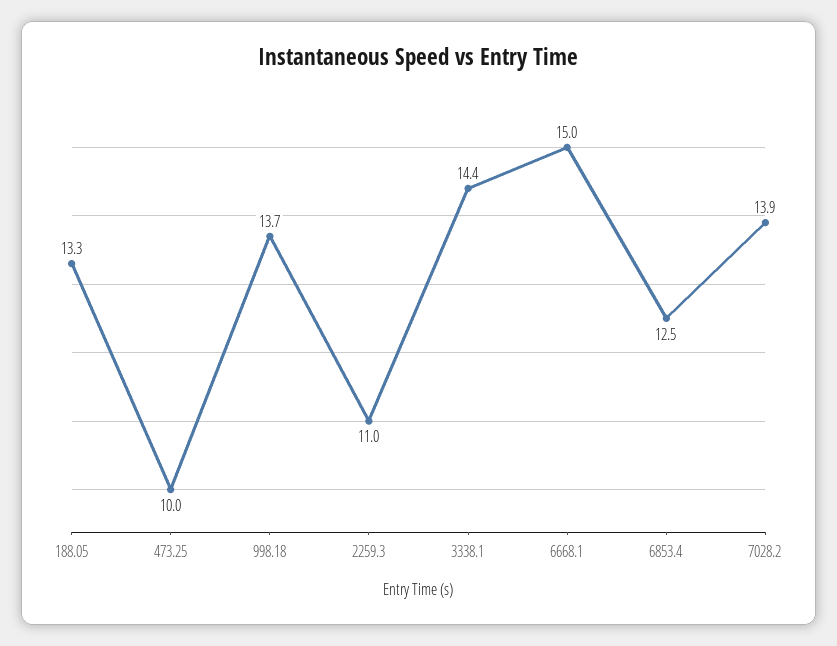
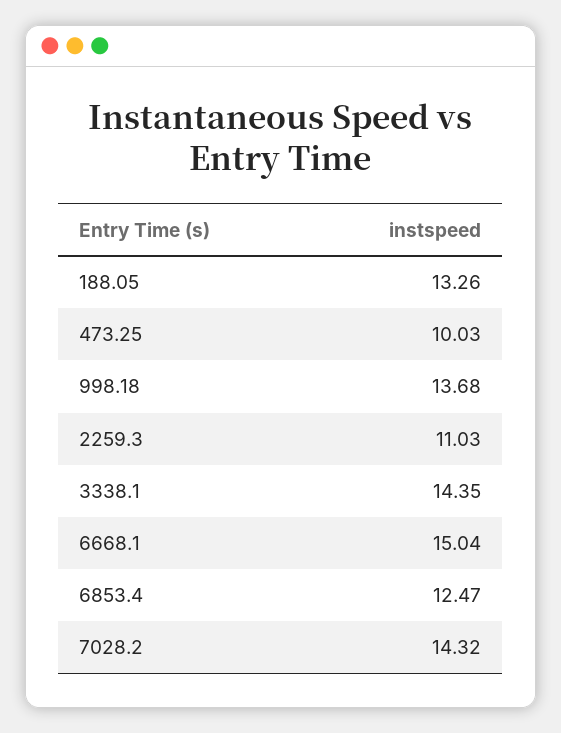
  {
    "188.05": 13.26,
    "473.25": 10.03,
    "998.18": 13.68,
    "2259.3": 11.03,
    "3338.1": 14.35,
    "6668.1": 15.04,
    "6853.4": 12.47,
-   "7028.2": 13.9
+   "7028.2": 14.32
  }

